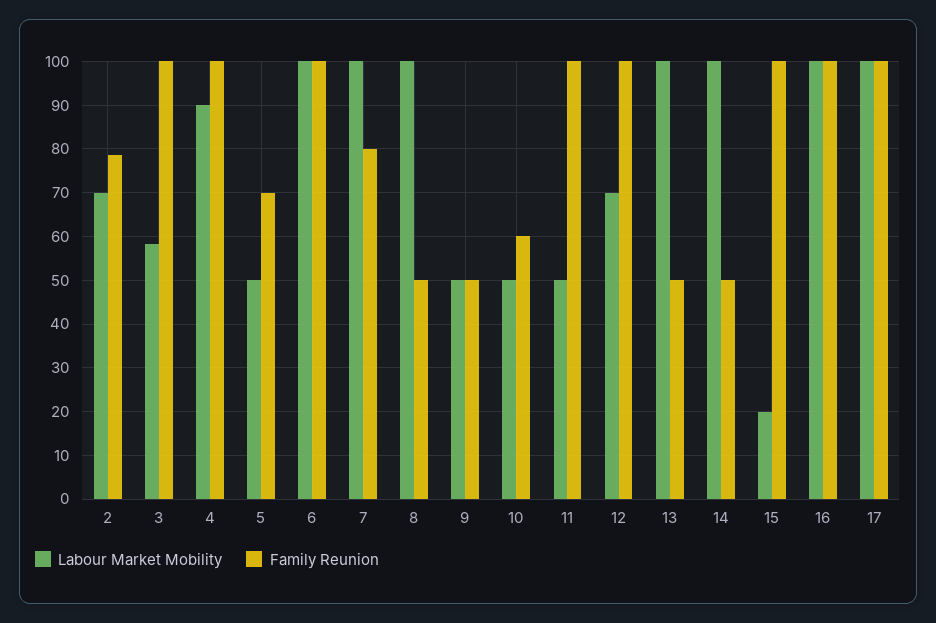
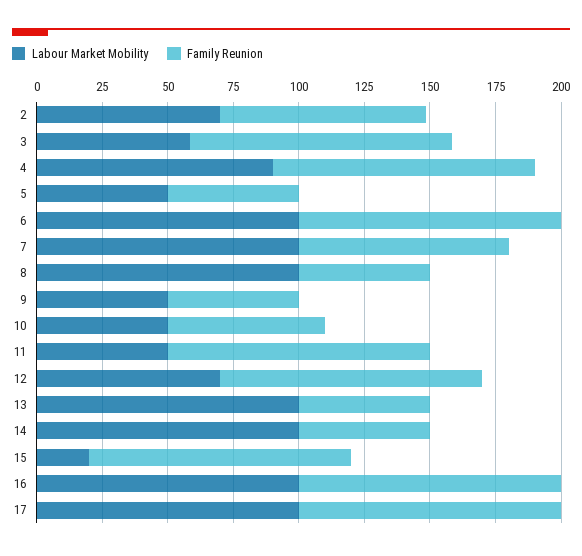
  {
    "Labour Market Mobility": {
      "2": 70,
      "3": 58,
      "4": 90,
      "5": 50,
      "6": 100,
      "7": 100,
      "8": 100,
      "9": 50,
      "10": 50,
      "11": 50,
      "12": 70,
      "13": 100,
      "14": 100,
      "15": 20,
      "16": 100,
      "17": 100
    },
    "Family Reunion": {
      "2": 78,
      "3": 100,
      "4": 100,
-     "5": 70,
+     "5": 50,
      "6": 100,
      "7": 80,
      "8": 50,
      "9": 50,
      "10": 60,
      "11": 100,
      "12": 100,
      "13": 50,
      "14": 50,
      "15": 100,
      "16": 100,
      "17": 100
    }
  }

